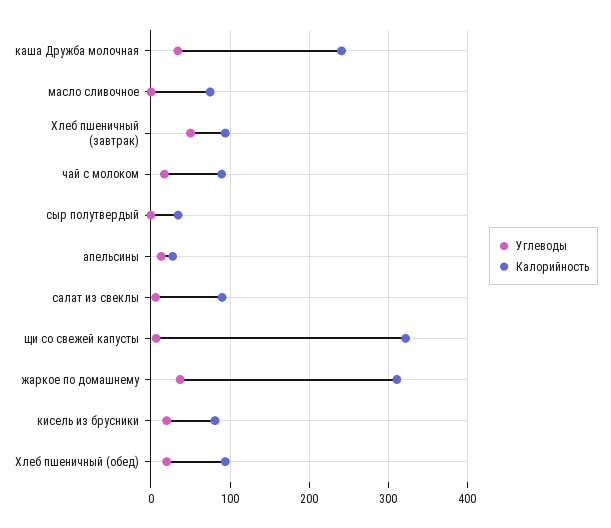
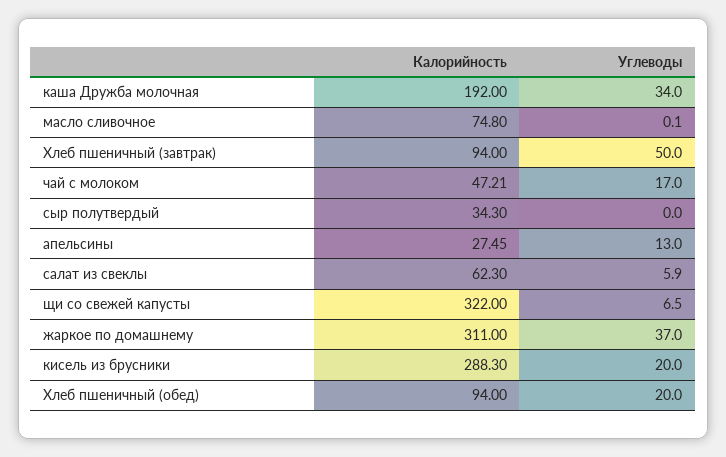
  {
    "Углеводы": {
      "каша Дружба молочная": 34,
      "масло сливочное": 0.1,
      "Хлеб пшеничный (завтрак)": 50,
      "чай с молоком": 17,
      "сыр полутвердый": 0,
      "апельсины": 13,
      "салат из свеклы": 5.9,
      "щи со свежей капусты": 6.5,
      "жаркое по домашнему": 37,
      "кисель из брусники": 20,
      "Хлеб пшеничный (обед)": 20
    },
    "Калорийность": {
-     "каша Дружба молочная": 240,
+     "каша Дружба молочная": 192,
      "масло сливочное": 74.8,
      "Хлеб пшеничный (завтрак)": 94,
-     "чай с молоком": 90,
+     "чай с молоком": 47.21,
      "сыр полутвердый": 34.3,
      "апельсины": 27.45,
-     "салат из свеклы": 90,
+     "салат из свеклы": 62.3,
      "щи со свежей капусты": 322,
      "жаркое по домашнему": 311,
-     "кисель из брусники": 80,
+     "кисель из брусники": 288.3,
      "Хлеб пшеничный (обед)": 94
    }
  }

